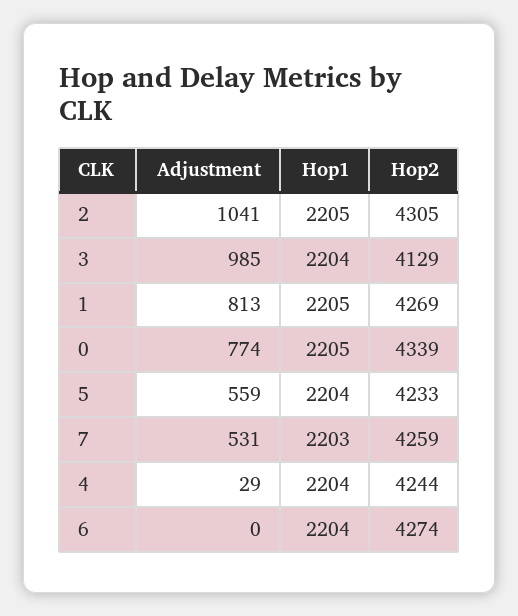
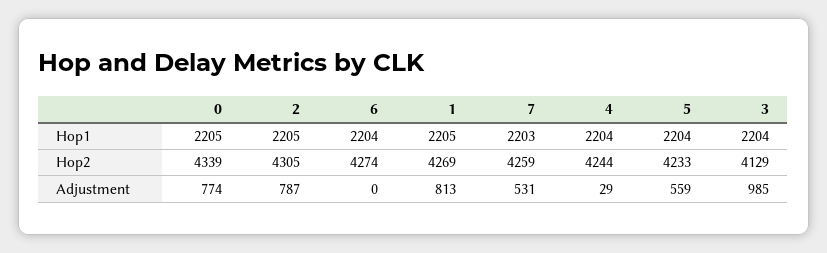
  {
    "Adjustment": {
-     "2": 1041,
+     "2": 787,
      "3": 985,
      "1": 813,
      "0": 774,
      "5": 559,
      "7": 531,
      "4": 29,
      "6": 0
    },
    "Hop1": {
      "2": 2205,
      "3": 2204,
      "1": 2205,
      "0": 2205,
      "5": 2204,
      "7": 2203,
      "4": 2204,
      "6": 2204
    },
    "Hop2": {
      "2": 4305,
      "3": 4129,
      "1": 4269,
      "0": 4339,
      "5": 4233,
      "7": 4259,
      "4": 4244,
      "6": 4274
    }
  }

